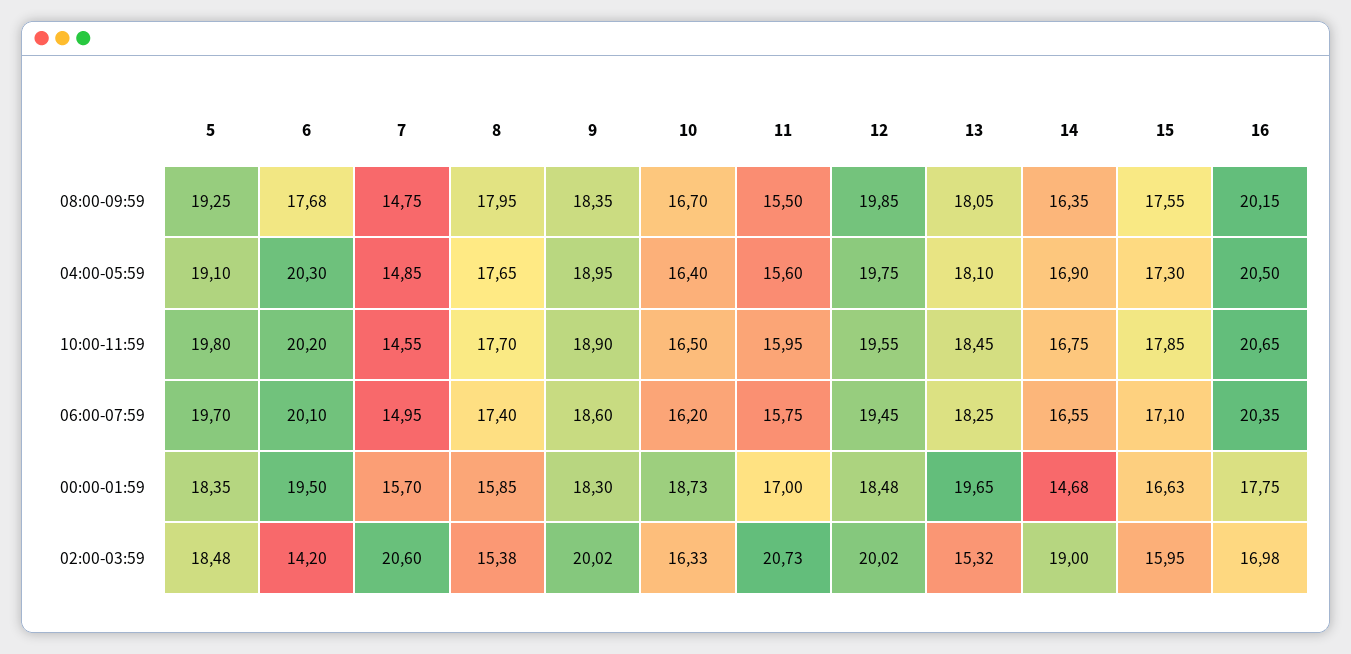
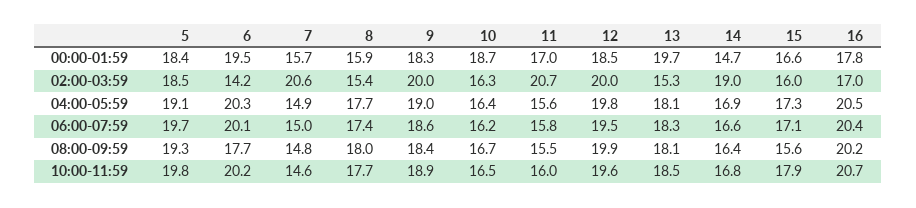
  {
    "5": {
      "08:00-09:59": 19.25,
      "04:00-05:59": 19.1,
      "10:00-11:59": 19.8,
      "06:00-07:59": 19.7,
      "00:00-01:59": 18.35,
      "02:00-03:59": 18.48
    },
    "6": {
      "08:00-09:59": 17.68,
      "04:00-05:59": 20.3,
      "10:00-11:59": 20.2,
      "06:00-07:59": 20.1,
      "00:00-01:59": 19.5,
      "02:00-03:59": 14.2
    },
    "7": {
      "08:00-09:59": 14.75,
      "04:00-05:59": 14.85,
      "10:00-11:59": 14.55,
      "06:00-07:59": 14.95,
      "00:00-01:59": 15.7,
      "02:00-03:59": 20.6
    },
    "8": {
      "08:00-09:59": 17.95,
      "04:00-05:59": 17.65,
      "10:00-11:59": 17.7,
      "06:00-07:59": 17.4,
      "00:00-01:59": 15.85,
      "02:00-03:59": 15.38
    },
    "9": {
      "08:00-09:59": 18.35,
      "04:00-05:59": 18.95,
      "10:00-11:59": 18.9,
      "06:00-07:59": 18.6,
      "00:00-01:59": 18.3,
      "02:00-03:59": 20.02
    },
    "10": {
      "08:00-09:59": 16.7,
      "04:00-05:59": 16.4,
      "10:00-11:59": 16.5,
      "06:00-07:59": 16.2,
      "00:00-01:59": 18.73,
      "02:00-03:59": 16.33
    },
    "11": {
      "08:00-09:59": 15.5,
      "04:00-05:59": 15.6,
      "10:00-11:59": 15.95,
      "06:00-07:59": 15.75,
      "00:00-01:59": 17,
      "02:00-03:59": 20.73
    },
    "12": {
      "08:00-09:59": 19.85,
      "04:00-05:59": 19.75,
      "10:00-11:59": 19.55,
      "06:00-07:59": 19.45,
      "00:00-01:59": 18.48,
      "02:00-03:59": 20.02
    },
    "13": {
      "08:00-09:59": 18.05,
      "04:00-05:59": 18.1,
      "10:00-11:59": 18.45,
      "06:00-07:59": 18.25,
      "00:00-01:59": 19.65,
      "02:00-03:59": 15.32
    },
    "14": {
      "08:00-09:59": 16.35,
      "04:00-05:59": 16.9,
      "10:00-11:59": 16.75,
      "06:00-07:59": 16.55,
      "00:00-01:59": 14.68,
      "02:00-03:59": 19
    },
    "15": {
-     "08:00-09:59": 17.55,
+     "08:00-09:59": 15.6,
      "04:00-05:59": 17.3,
      "10:00-11:59": 17.85,
      "06:00-07:59": 17.1,
      "00:00-01:59": 16.63,
      "02:00-03:59": 15.95
    },
    "16": {
      "08:00-09:59": 20.15,
      "04:00-05:59": 20.5,
      "10:00-11:59": 20.65,
      "06:00-07:59": 20.35,
      "00:00-01:59": 17.75,
      "02:00-03:59": 16.98
    }
  }

